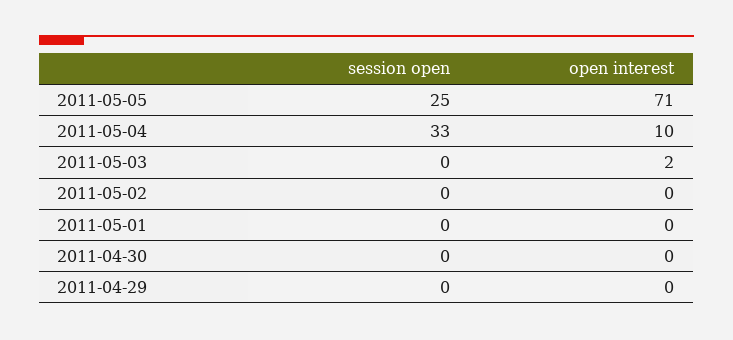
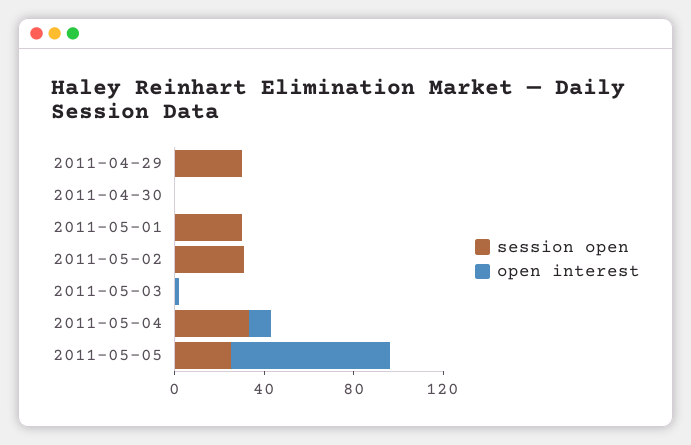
  {
    "session open": {
      "2011-05-05": 25,
      "2011-05-04": 33,
      "2011-05-03": 0,
-     "2011-05-02": 0,
+     "2011-05-02": 30,
-     "2011-05-01": 0,
+     "2011-05-01": 30,
      "2011-04-30": 0,
-     "2011-04-29": 0
+     "2011-04-29": 30
    },
    "open interest": {
      "2011-05-05": 71,
      "2011-05-04": 10,
      "2011-05-03": 2,
      "2011-05-02": 0,
      "2011-05-01": 0,
      "2011-04-30": 0,
      "2011-04-29": 0
    }
  }

